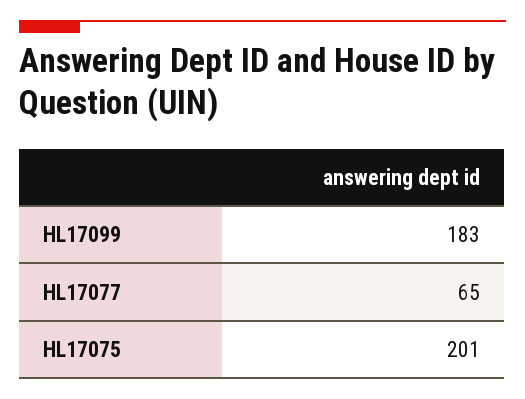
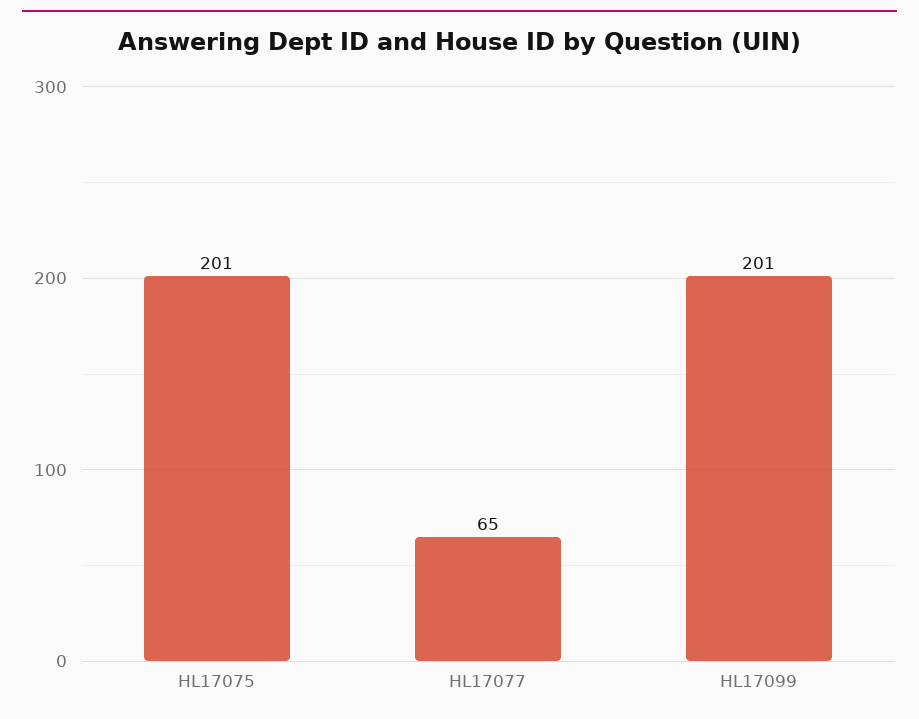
  {
-   "HL17099": 183,
+   "HL17099": 201,
    "HL17077": 65,
    "HL17075": 201
  }

